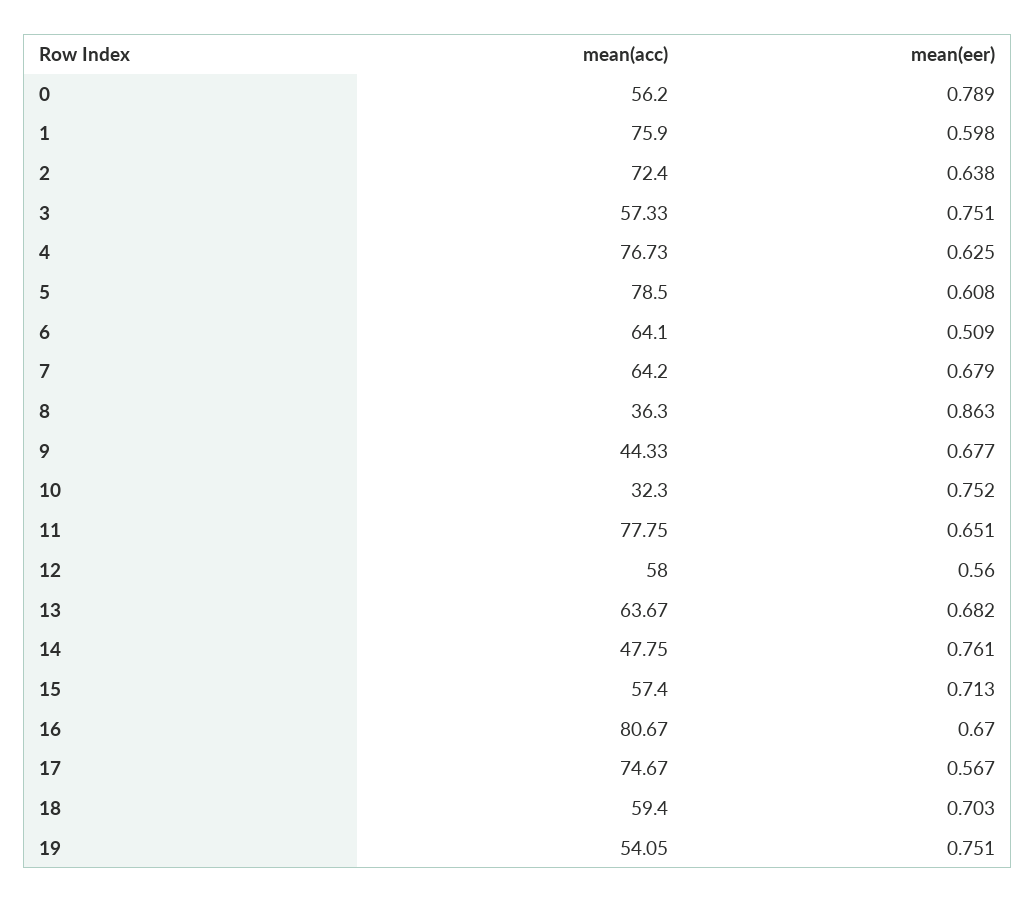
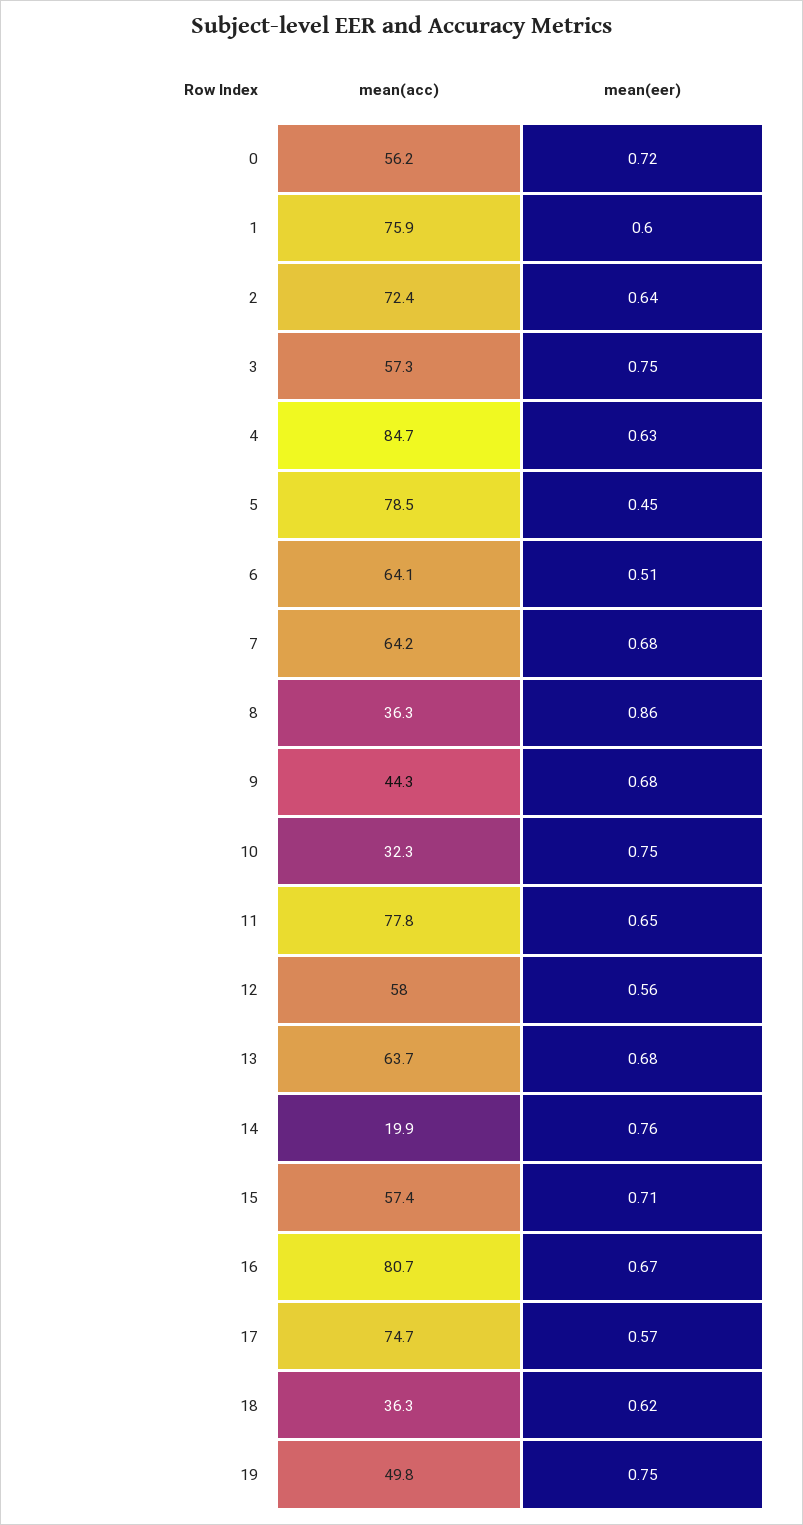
  {
    "mean(acc)": {
      "0": 56.2,
      "1": 75.9,
      "2": 72.4,
      "3": 57.33,
-     "4": 76.73,
+     "4": 84.7,
      "5": 78.5,
      "6": 64.1,
      "7": 64.2,
      "8": 36.3,
      "9": 44.33,
      "10": 32.3,
      "11": 77.75,
      "12": 58,
      "13": 63.67,
-     "14": 47.75,
+     "14": 19.9,
      "15": 57.4,
      "16": 80.67,
      "17": 74.67,
-     "18": 59.4,
+     "18": 36.3,
-     "19": 54.05
+     "19": 49.8
    },
    "mean(eer)": {
-     "0": 0.789,
+     "0": 0.72,
      "1": 0.598,
      "2": 0.638,
      "3": 0.751,
      "4": 0.625,
-     "5": 0.608,
+     "5": 0.45,
      "6": 0.509,
      "7": 0.679,
      "8": 0.863,
      "9": 0.677,
      "10": 0.752,
      "11": 0.651,
      "12": 0.56,
      "13": 0.682,
      "14": 0.761,
      "15": 0.713,
      "16": 0.67,
      "17": 0.567,
-     "18": 0.703,
+     "18": 0.62,
      "19": 0.751
    }
  }

